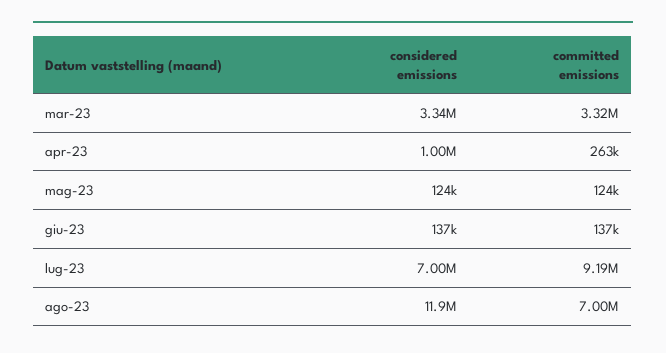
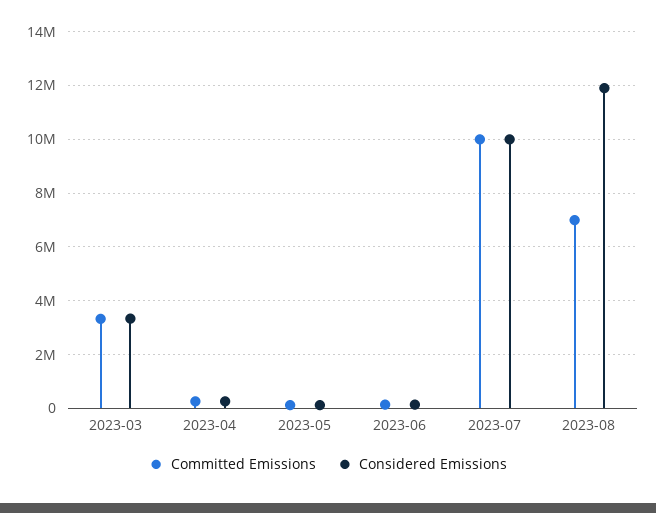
  {
    "considered emissions": {
      "mar-23": 3340000,
-     "apr-23": 1000000,
+     "apr-23": 250000,
      "mag-23": 124000,
      "giu-23": 137000,
-     "lug-23": 7000000,
+     "lug-23": 10000000,
      "ago-23": 11900000
    },
    "committed emissions": {
      "mar-23": 3320000,
      "apr-23": 263000,
      "mag-23": 124000,
      "giu-23": 137000,
-     "lug-23": 9190000,
+     "lug-23": 10000000,
      "ago-23": 7000000
    }
  }

